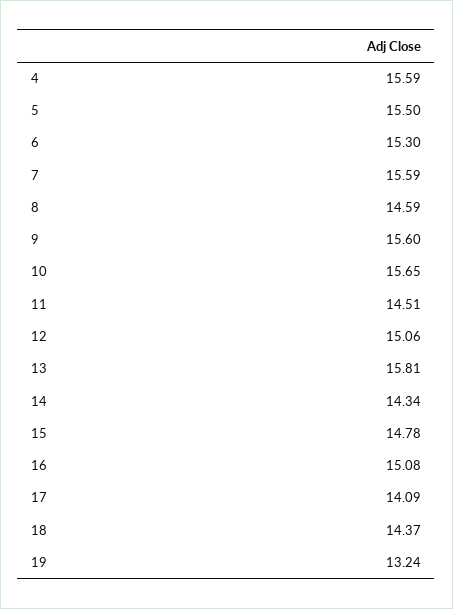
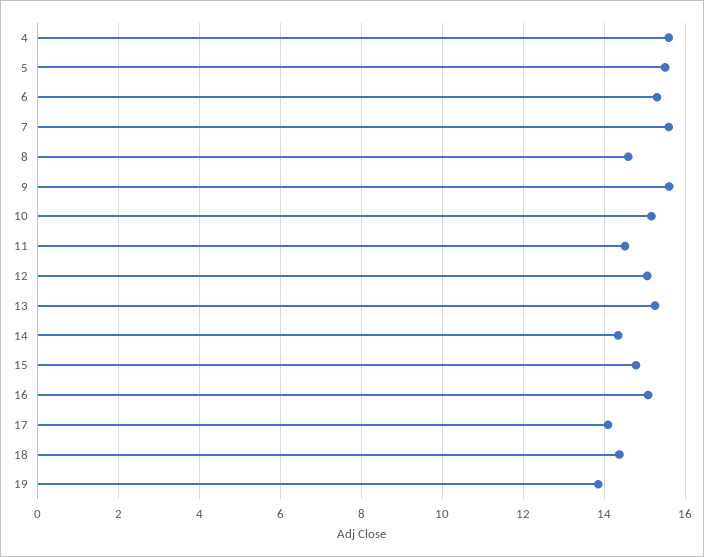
  {
    "4": 15.59,
    "5": 15.5,
    "6": 15.3,
    "7": 15.59,
    "8": 14.59,
    "9": 15.6,
-   "10": 15.65,
+   "10": 15.2,
    "11": 14.51,
    "12": 15.06,
-   "13": 15.81,
+   "13": 15.2,
    "14": 14.34,
    "15": 14.78,
    "16": 15.08,
    "17": 14.09,
    "18": 14.37,
-   "19": 13.24
+   "19": 13.8
  }

